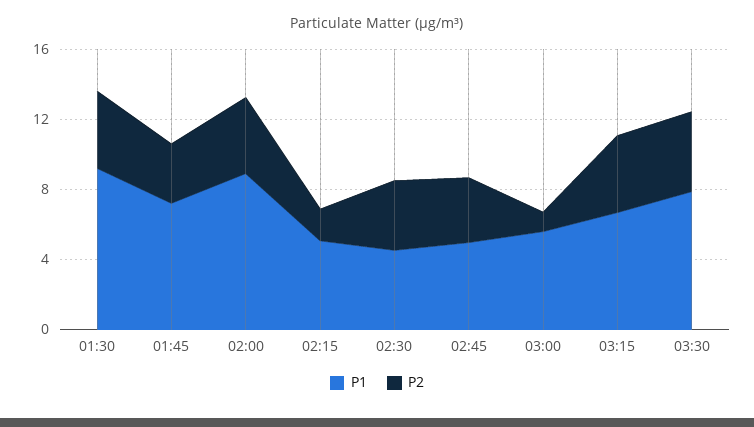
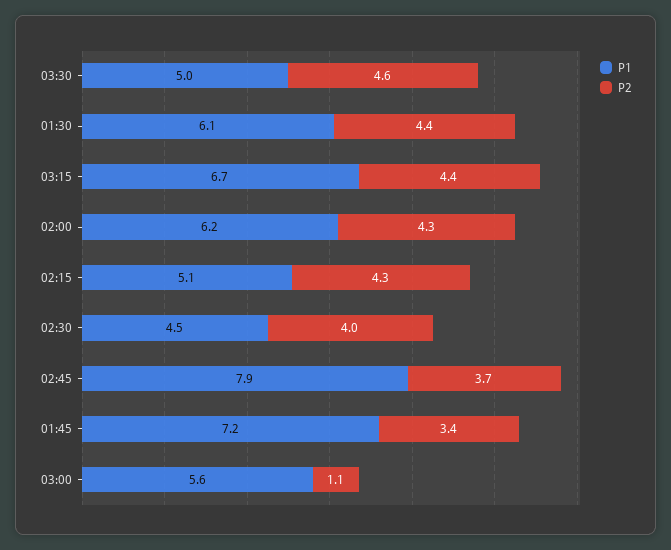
  {
    "P1": {
-     "01:30": 9,
+     "01:30": 6.1,
      "01:45": 7.2,
-     "02:00": 9,
+     "02:00": 6.2,
      "02:15": 5.1,
      "02:30": 4.5,
-     "02:45": 5,
+     "02:45": 7.9,
      "03:00": 5.6,
      "03:15": 6.7,
-     "03:30": 8
+     "03:30": 5
    },
    "P2": {
      "01:30": 4.4,
      "01:45": 3.4,
      "02:00": 4.3,
-     "02:15": 2,
+     "02:15": 4.3,
      "02:30": 4,
      "02:45": 3.7,
      "03:00": 1.1,
      "03:15": 4.4,
      "03:30": 4.6
    }
  }

